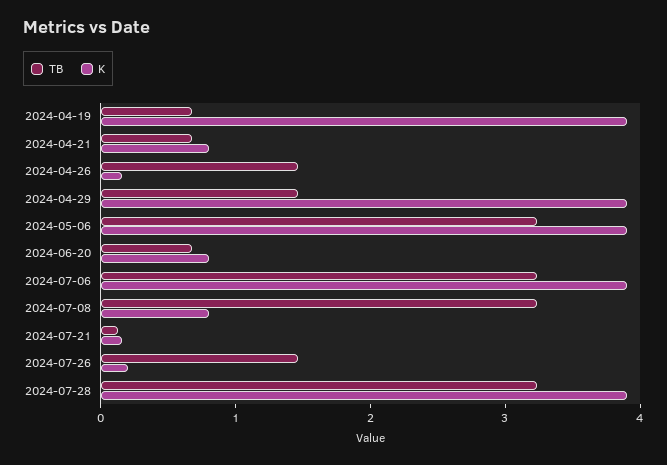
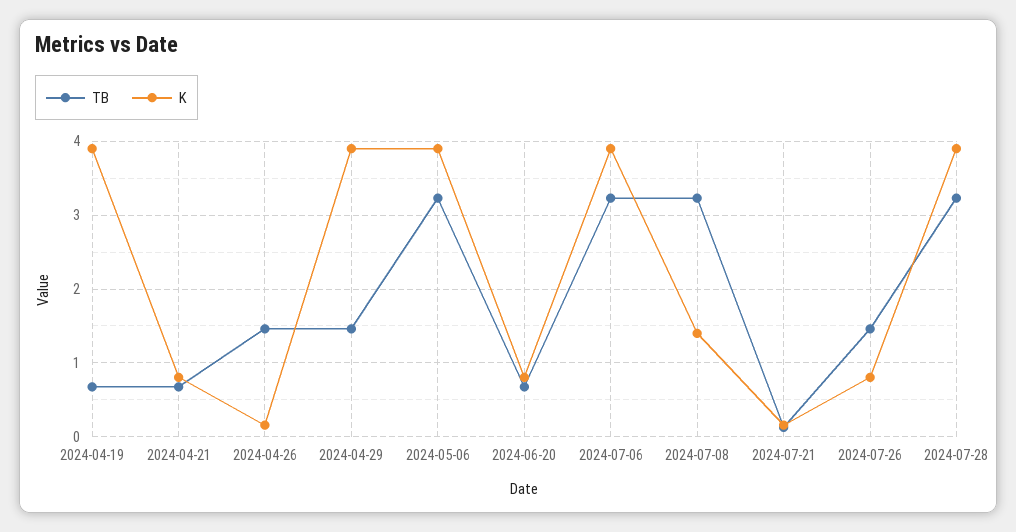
  {
    "TB": {
      "2024-04-19": 0.7,
      "2024-04-21": 0.7,
      "2024-04-26": 1.5,
      "2024-04-29": 1.5,
      "2024-05-06": 3.2,
      "2024-06-20": 0.7,
      "2024-07-06": 3.2,
      "2024-07-08": 3.2,
      "2024-07-21": 0.1,
      "2024-07-26": 1.5,
      "2024-07-28": 3.2
    },
    "K": {
      "2024-04-19": 3.9,
      "2024-04-21": 0.8,
      "2024-04-26": 0.2,
      "2024-04-29": 3.9,
      "2024-05-06": 3.9,
      "2024-06-20": 0.8,
      "2024-07-06": 3.9,
-     "2024-07-08": 0.8,
+     "2024-07-08": 1.4,
      "2024-07-21": 0.2,
-     "2024-07-26": 0.2,
+     "2024-07-26": 0.8,
      "2024-07-28": 3.9
    }
  }

